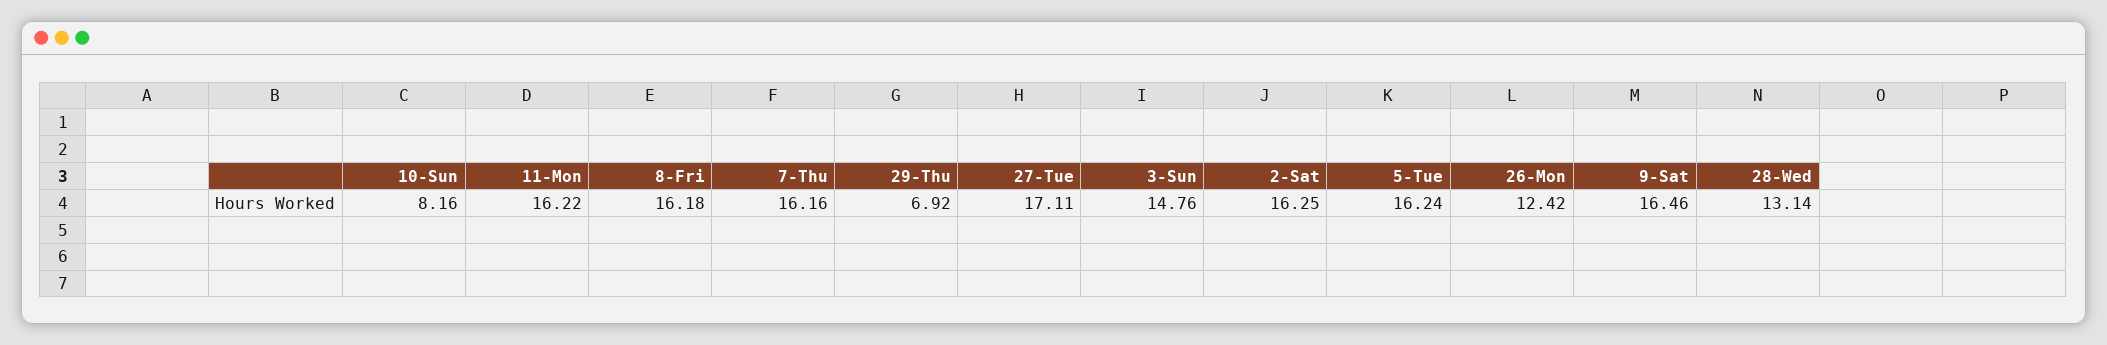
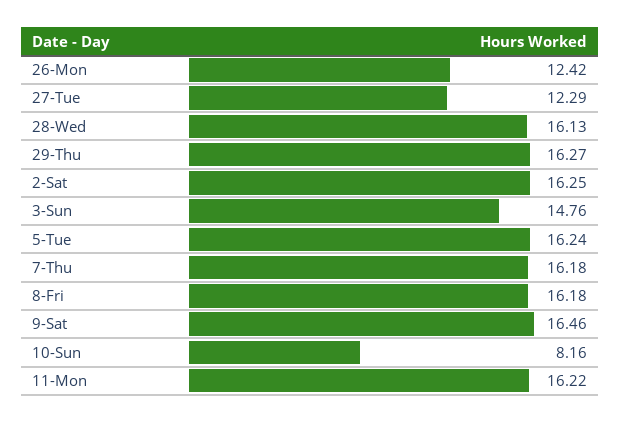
  {
    "10-Sun": 8.16,
    "11-Mon": 16.22,
    "8-Fri": 16.18,
-   "7-Thu": 16.16,
+   "7-Thu": 16.18,
-   "29-Thu": 6.92,
+   "29-Thu": 16.27,
-   "27-Tue": 17.11,
+   "27-Tue": 12.29,
    "3-Sun": 14.76,
    "2-Sat": 16.25,
    "5-Tue": 16.24,
    "26-Mon": 12.42,
    "9-Sat": 16.46,
-   "28-Wed": 13.14
+   "28-Wed": 16.13
  }

